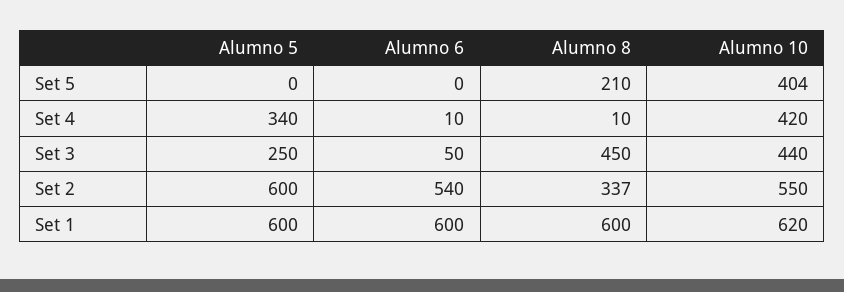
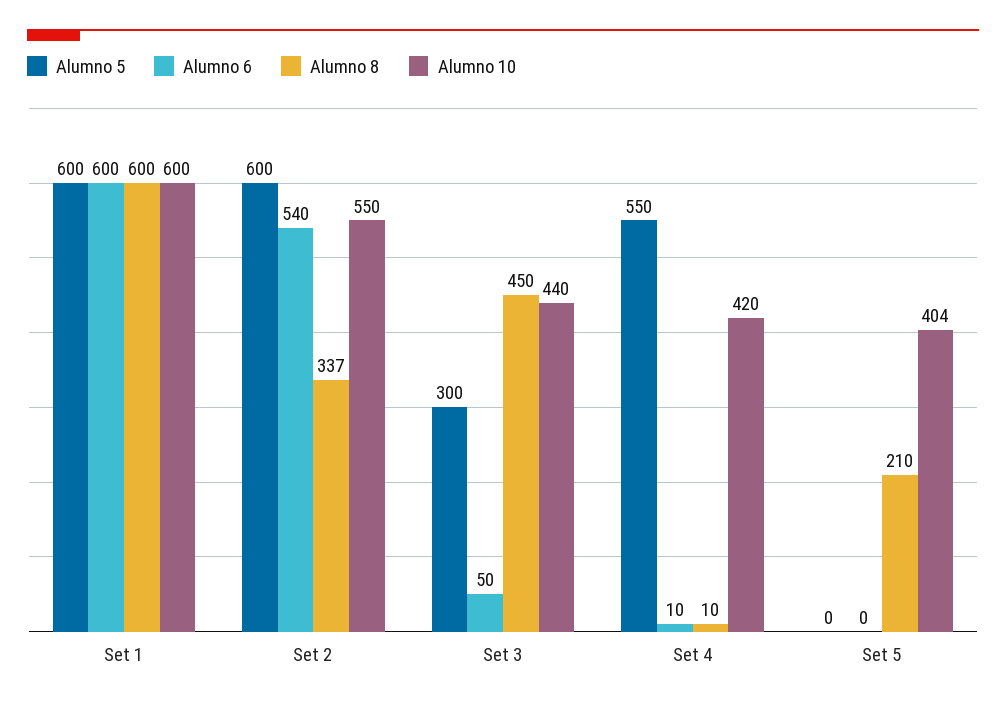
  {
    "Alumno 5": {
      "Set 5": 0,
-     "Set 4": 340,
+     "Set 4": 550,
-     "Set 3": 250,
+     "Set 3": 300,
      "Set 2": 600,
      "Set 1": 600
    },
    "Alumno 6": {
      "Set 5": 0,
      "Set 4": 10,
      "Set 3": 50,
      "Set 2": 540,
      "Set 1": 600
    },
    "Alumno 8": {
      "Set 5": 210,
      "Set 4": 10,
      "Set 3": 450,
      "Set 2": 337,
      "Set 1": 600
    },
    "Alumno 10": {
      "Set 5": 404,
      "Set 4": 420,
      "Set 3": 440,
      "Set 2": 550,
-     "Set 1": 620
+     "Set 1": 600
    }
  }

